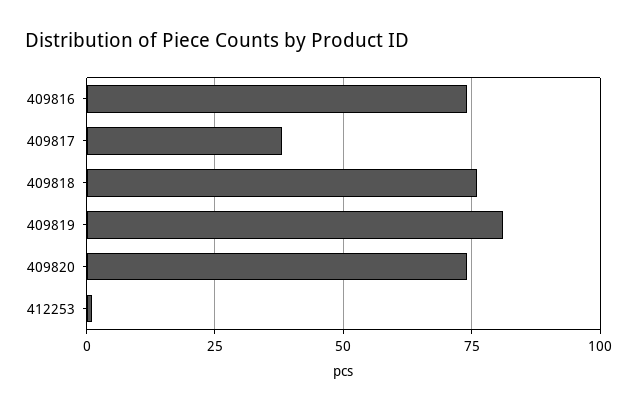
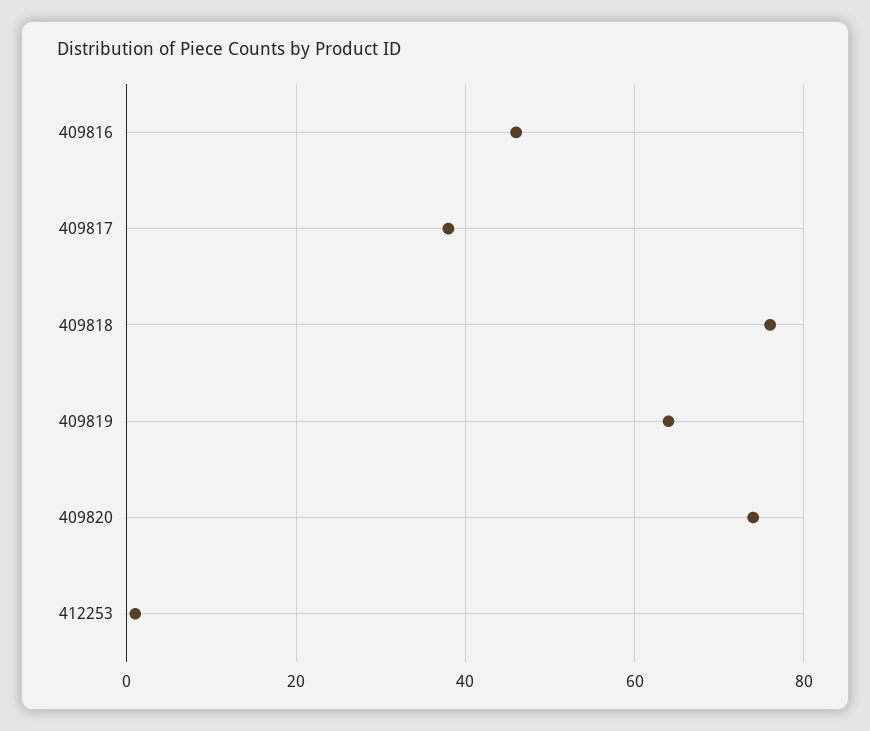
  {
-   "409816": 75,
+   "409816": 45,
    "409817": 40,
    "409818": 75,
-   "409819": 80,
+   "409819": 65,
    "409820": 75,
    "412253": 0
  }

